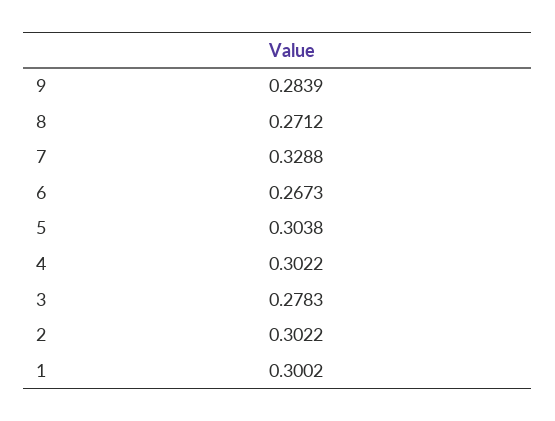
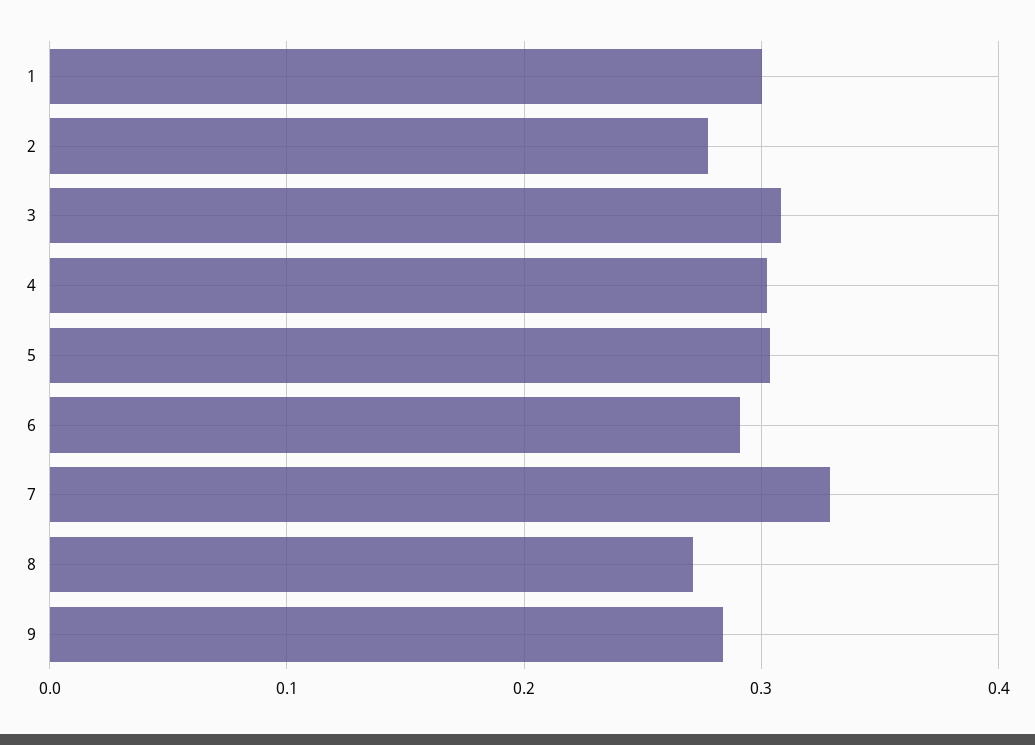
  {
    "9": 0.2839,
    "8": 0.2712,
    "7": 0.3288,
-   "6": 0.2673,
+   "6": 0.29,
    "5": 0.3038,
    "4": 0.3022,
-   "3": 0.2783,
+   "3": 0.31,
-   "2": 0.3022,
+   "2": 0.28,
    "1": 0.3002
  }

